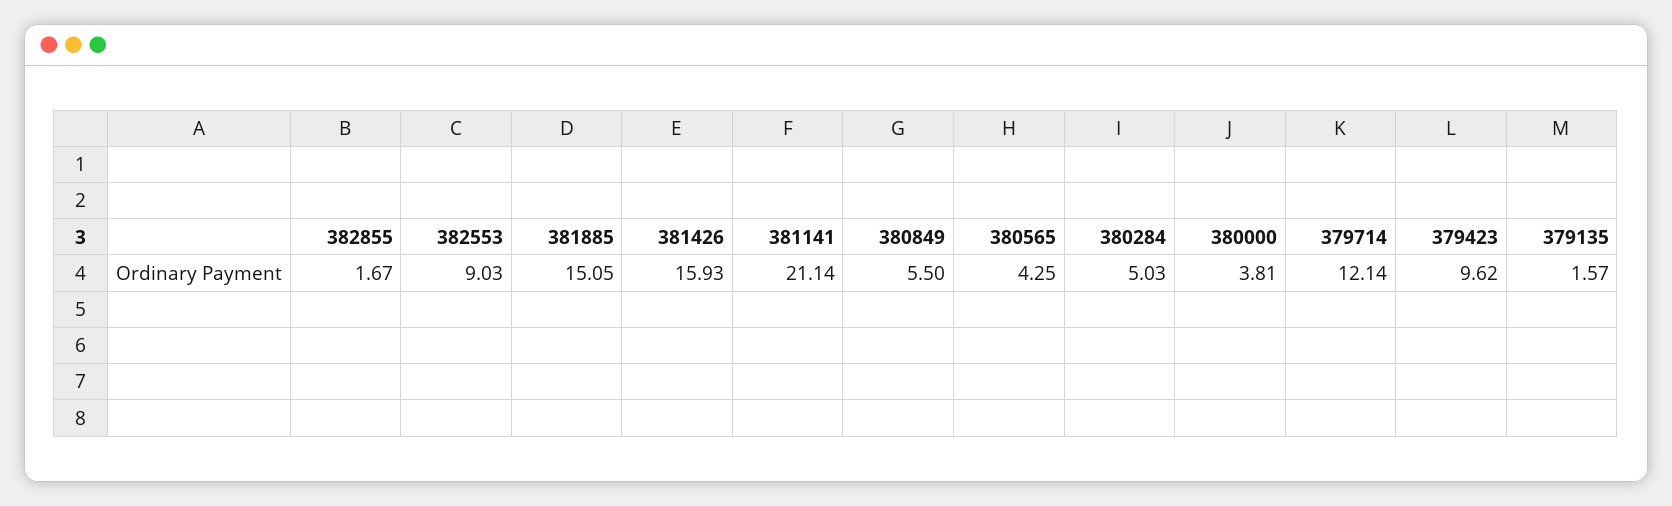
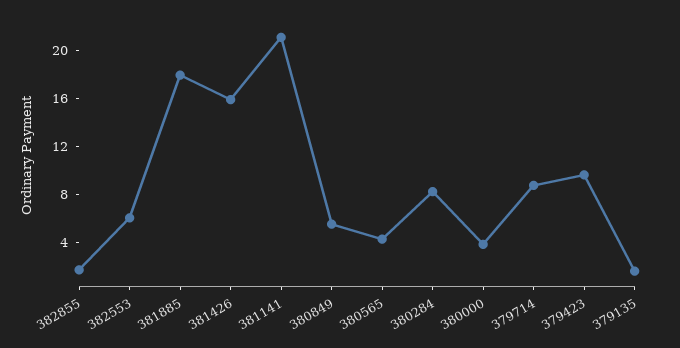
  {
    "382855": 1.67,
-   "382553": 9.03,
+   "382553": 6,
-   "381885": 15.05,
+   "381885": 18,
    "381426": 15.93,
    "381141": 21.14,
    "380849": 5.5,
    "380565": 4.25,
-   "380284": 5.03,
+   "380284": 8,
    "380000": 3.81,
-   "379714": 12.14,
+   "379714": 9,
    "379423": 9.62,
    "379135": 1.57
  }

